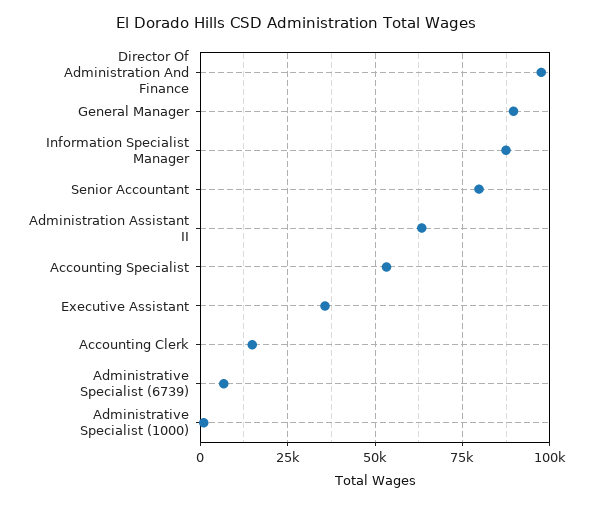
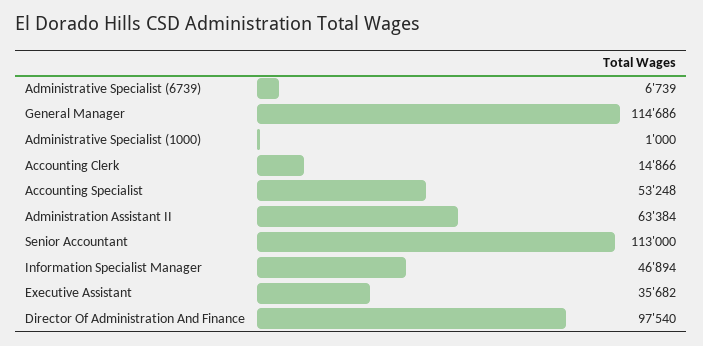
  {
    "Director Of Administration And Finance": 97540,
-   "General Manager": 90000,
+   "General Manager": 114686,
-   "Information Specialist Manager": 87500,
+   "Information Specialist Manager": 46894,
-   "Senior Accountant": 80000,
+   "Senior Accountant": 113000,
    "Administration Assistant II": 63384,
    "Accounting Specialist": 53248,
    "Executive Assistant": 35682,
    "Accounting Clerk": 14866,
    "Administrative Specialist (6739)": 6739,
    "Administrative Specialist (1000)": 1000
  }

